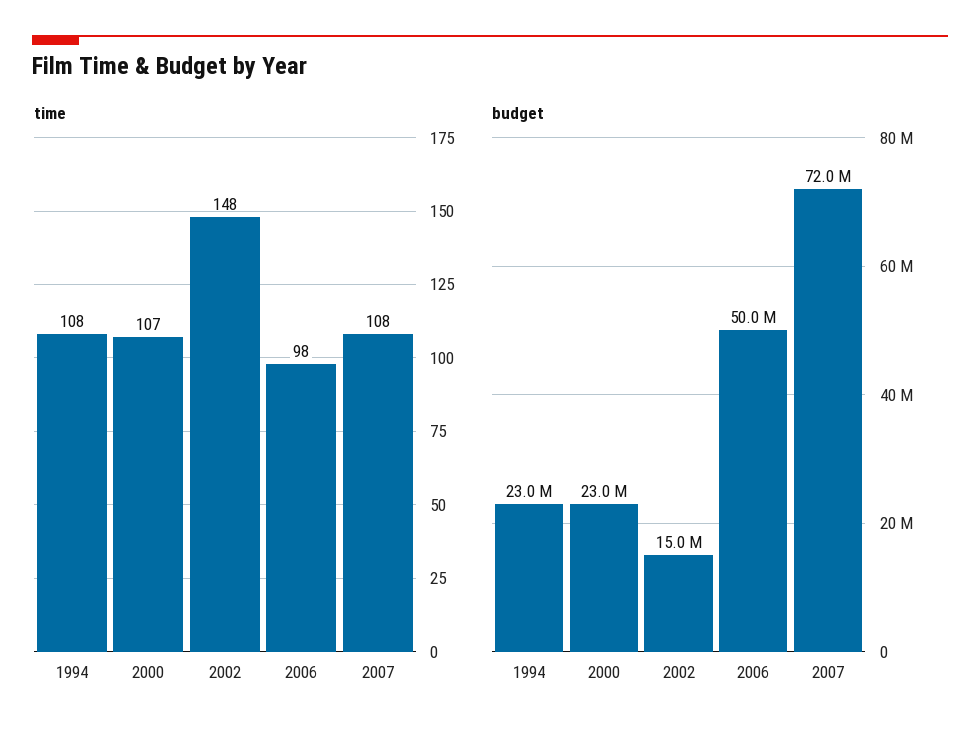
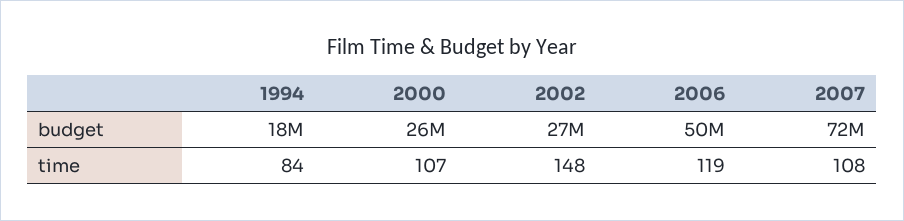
  {
    "time": {
-     "1994": 108,
+     "1994": 84,
      "2000": 107,
      "2002": 148,
-     "2006": 98,
+     "2006": 119,
      "2007": 108
    },
    "budget": {
-     "1994": 23000000,
+     "1994": 18000000,
-     "2000": 23000000,
+     "2000": 26000000,
-     "2002": 15000000,
+     "2002": 27000000,
      "2006": 50000000,
      "2007": 72000000
    }
  }

